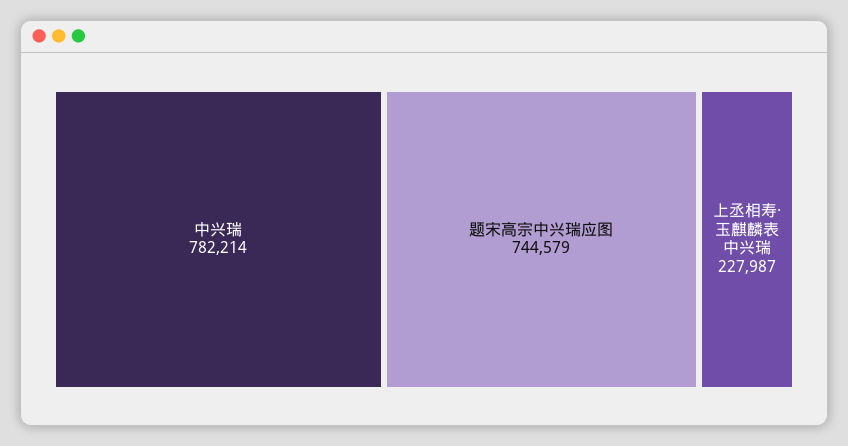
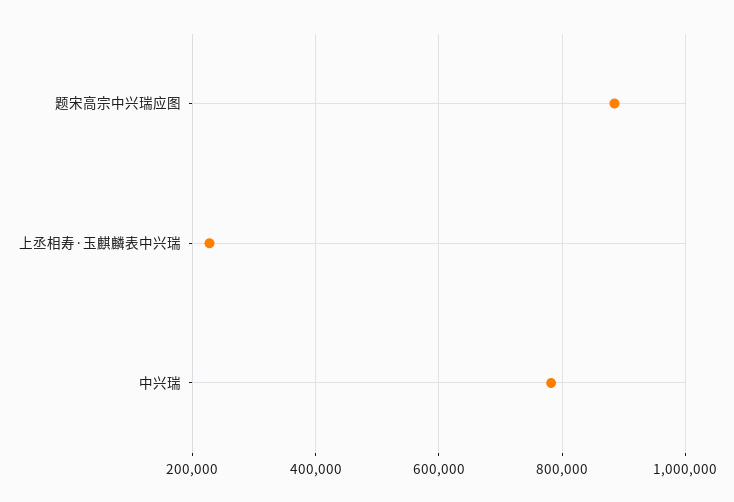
  {
    "中兴瑞": 782214,
-   "题宋高宗中兴瑞应图": 744579,
+   "题宋高宗中兴瑞应图": 880000,
    "上丞相寿·玉麒麟表中兴瑞": 227987
  }

